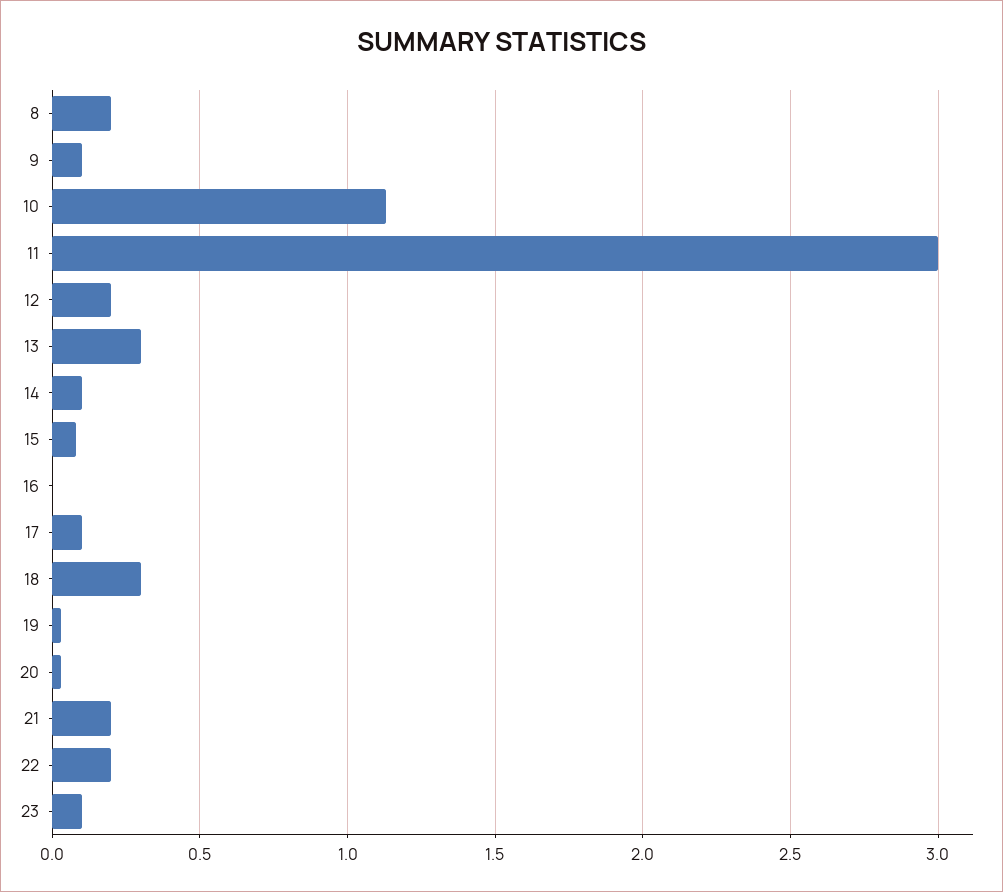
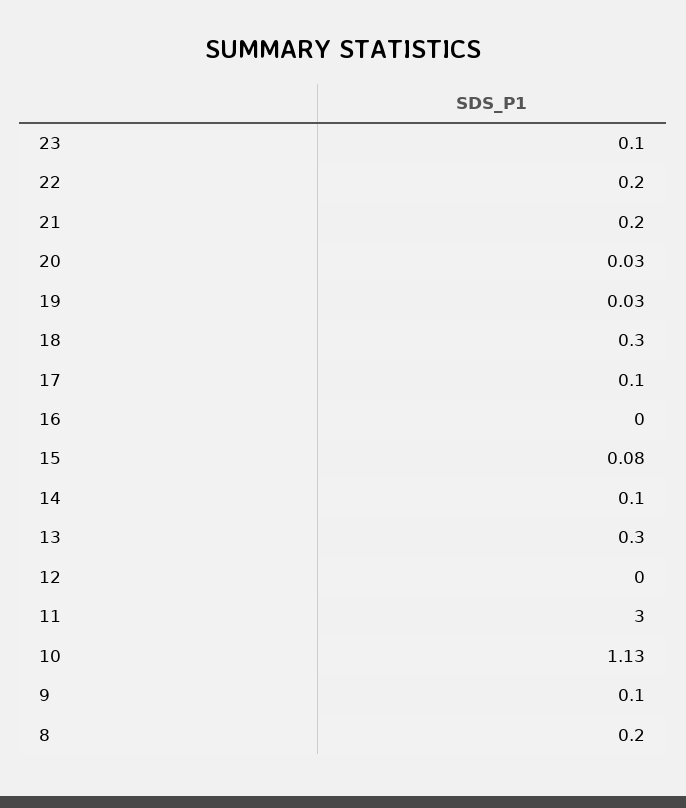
  {
    "8": 0.2,
    "9": 0.1,
    "10": 1.13,
    "11": 3,
-   "12": 0.2,
+   "12": 0,
    "13": 0.3,
    "14": 0.1,
    "15": 0.08,
    "16": 0,
    "17": 0.1,
    "18": 0.3,
    "19": 0.03,
    "20": 0.03,
    "21": 0.2,
    "22": 0.2,
    "23": 0.1
  }

